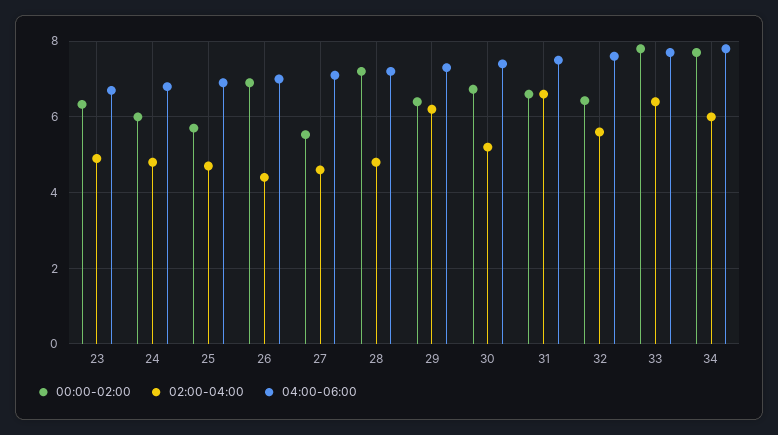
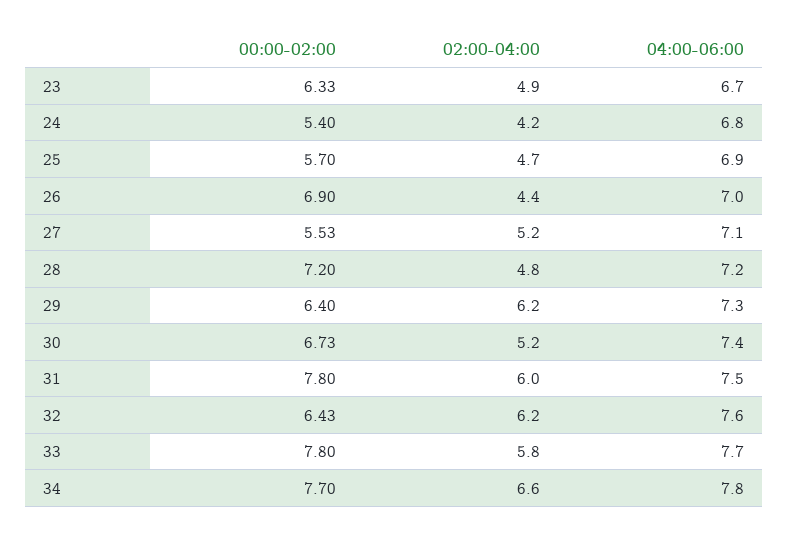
  {
    "00:00-02:00": {
      "23": 6.33,
-     "24": 6,
+     "24": 5.4,
      "25": 5.7,
      "26": 6.9,
      "27": 5.53,
      "28": 7.2,
      "29": 6.4,
      "30": 6.73,
-     "31": 6.6,
+     "31": 7.8,
      "32": 6.43,
      "33": 7.8,
      "34": 7.7
    },
    "02:00-04:00": {
      "23": 4.9,
-     "24": 4.8,
+     "24": 4.2,
      "25": 4.7,
      "26": 4.4,
-     "27": 4.6,
+     "27": 5.2,
      "28": 4.8,
      "29": 6.2,
      "30": 5.2,
-     "31": 6.6,
+     "31": 6,
-     "32": 5.6,
+     "32": 6.2,
-     "33": 6.4,
+     "33": 5.8,
-     "34": 6
+     "34": 6.6
    },
    "04:00-06:00": {
      "23": 6.7,
      "24": 6.8,
      "25": 6.9,
      "26": 7,
      "27": 7.1,
      "28": 7.2,
      "29": 7.3,
      "30": 7.4,
      "31": 7.5,
      "32": 7.6,
      "33": 7.7,
      "34": 7.8
    }
  }

